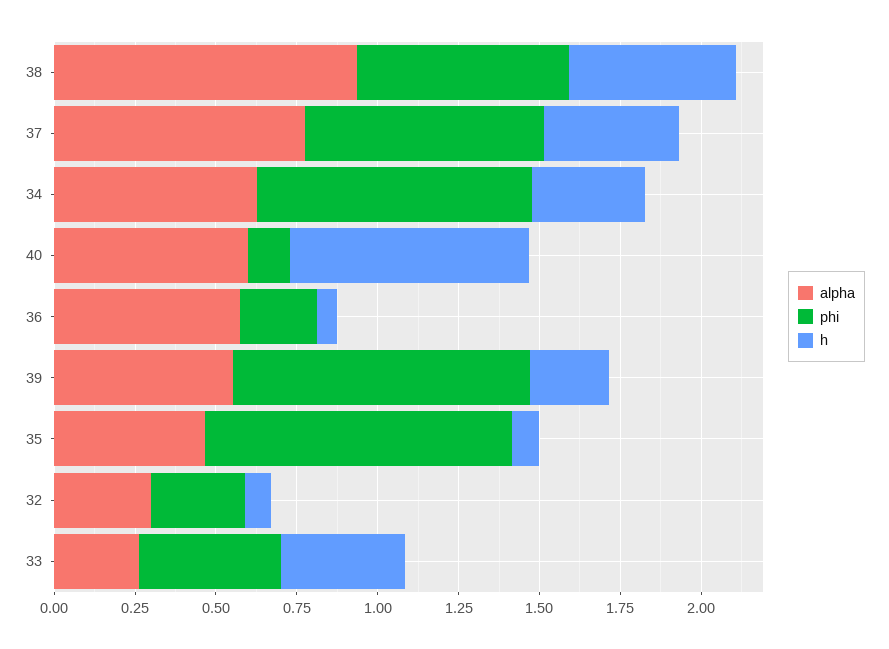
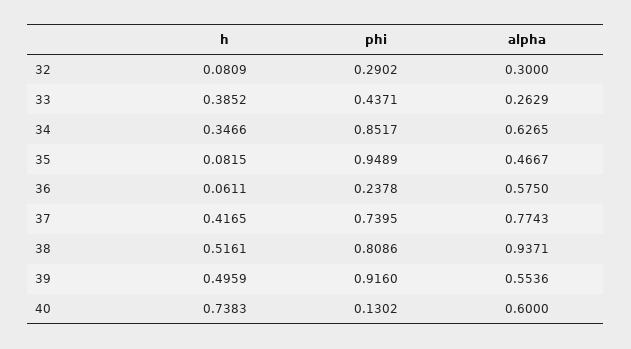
  {
    "alpha": {
      "38": 0.9371,
      "37": 0.7743,
      "34": 0.6265,
      "40": 0.6,
      "36": 0.575,
      "39": 0.5536,
      "35": 0.4667,
      "32": 0.3,
      "33": 0.2629
    },
    "phi": {
-     "38": 0.65,
+     "38": 0.8086,
      "37": 0.7395,
      "34": 0.8517,
      "40": 0.1302,
      "36": 0.2378,
      "39": 0.916,
      "35": 0.9489,
      "32": 0.2902,
      "33": 0.4371
    },
    "h": {
      "38": 0.5161,
      "37": 0.4165,
      "34": 0.3466,
      "40": 0.7383,
      "36": 0.0611,
-     "39": 0.25,
+     "39": 0.4959,
      "35": 0.0815,
      "32": 0.0809,
      "33": 0.3852
    }
  }

